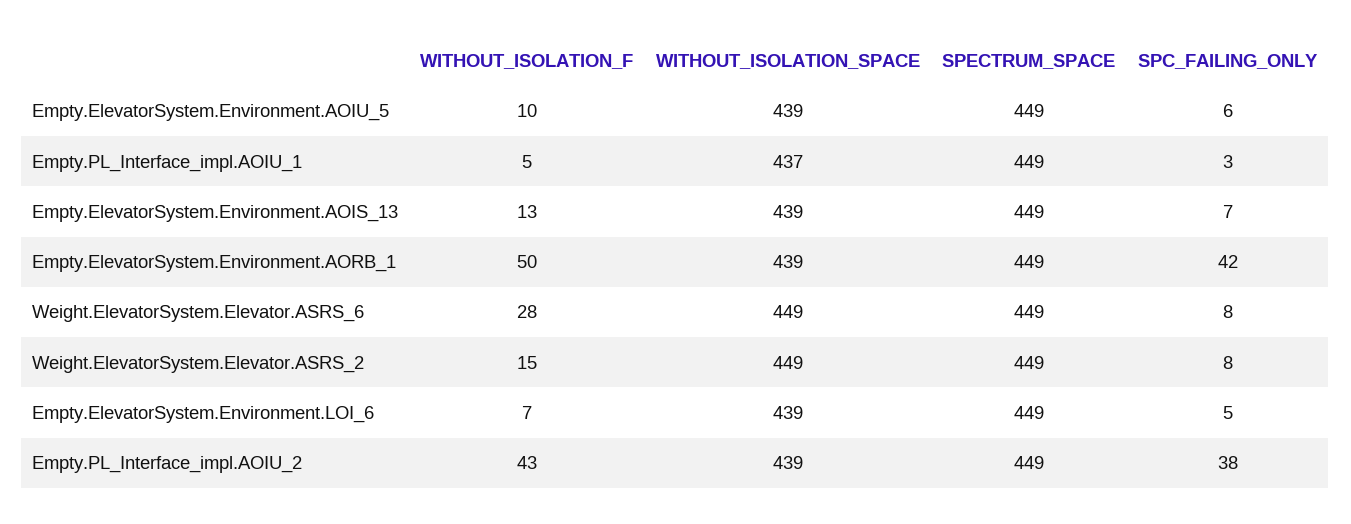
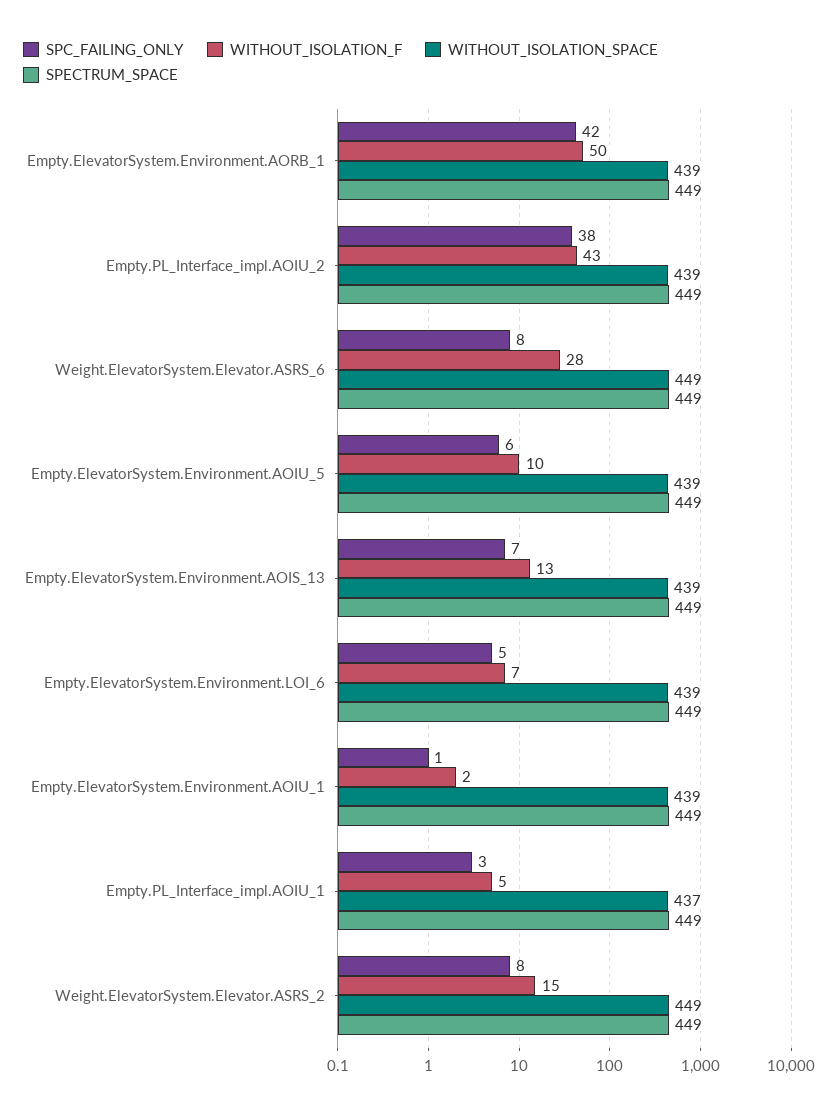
  {
    "WITHOUT_ISOLATION_F": {
      "Empty.ElevatorSystem.Environment.AOIU_5": 10,
      "Empty.PL_Interface_impl.AOIU_1": 5,
      "Empty.ElevatorSystem.Environment.AOIS_13": 13,
      "Empty.ElevatorSystem.Environment.AORB_1": 50,
      "Weight.ElevatorSystem.Elevator.ASRS_6": 28,
      "Weight.ElevatorSystem.Elevator.ASRS_2": 15,
      "Empty.ElevatorSystem.Environment.LOI_6": 7,
-     "Empty.PL_Interface_impl.AOIU_2": 43
+     "Empty.PL_Interface_impl.AOIU_2": 43,
+     "Empty.ElevatorSystem.Environment.AOIU_1": 2
    },
    "WITHOUT_ISOLATION_SPACE": {
      "Empty.ElevatorSystem.Environment.AOIU_5": 439,
      "Empty.PL_Interface_impl.AOIU_1": 437,
      "Empty.ElevatorSystem.Environment.AOIS_13": 439,
      "Empty.ElevatorSystem.Environment.AORB_1": 439,
      "Weight.ElevatorSystem.Elevator.ASRS_6": 449,
      "Weight.ElevatorSystem.Elevator.ASRS_2": 449,
      "Empty.ElevatorSystem.Environment.LOI_6": 439,
-     "Empty.PL_Interface_impl.AOIU_2": 439
+     "Empty.PL_Interface_impl.AOIU_2": 439,
+     "Empty.ElevatorSystem.Environment.AOIU_1": 439
    },
    "SPECTRUM_SPACE": {
      "Empty.ElevatorSystem.Environment.AOIU_5": 449,
      "Empty.PL_Interface_impl.AOIU_1": 449,
      "Empty.ElevatorSystem.Environment.AOIS_13": 449,
      "Empty.ElevatorSystem.Environment.AORB_1": 449,
      "Weight.ElevatorSystem.Elevator.ASRS_6": 449,
      "Weight.ElevatorSystem.Elevator.ASRS_2": 449,
      "Empty.ElevatorSystem.Environment.LOI_6": 449,
-     "Empty.PL_Interface_impl.AOIU_2": 449
+     "Empty.PL_Interface_impl.AOIU_2": 449,
+     "Empty.ElevatorSystem.Environment.AOIU_1": 449
    },
    "SPC_FAILING_ONLY": {
      "Empty.ElevatorSystem.Environment.AOIU_5": 6,
      "Empty.PL_Interface_impl.AOIU_1": 3,
      "Empty.ElevatorSystem.Environment.AOIS_13": 7,
      "Empty.ElevatorSystem.Environment.AORB_1": 42,
      "Weight.ElevatorSystem.Elevator.ASRS_6": 8,
      "Weight.ElevatorSystem.Elevator.ASRS_2": 8,
      "Empty.ElevatorSystem.Environment.LOI_6": 5,
-     "Empty.PL_Interface_impl.AOIU_2": 38
+     "Empty.PL_Interface_impl.AOIU_2": 38,
+     "Empty.ElevatorSystem.Environment.AOIU_1": 1
    }
  }

